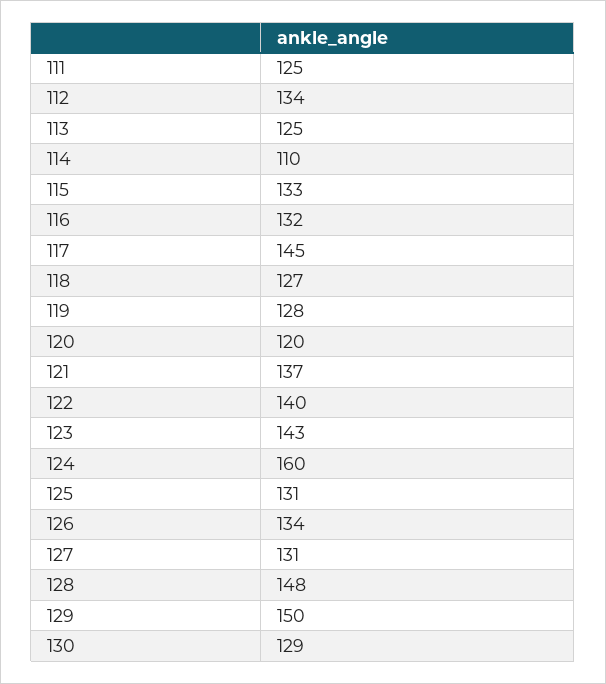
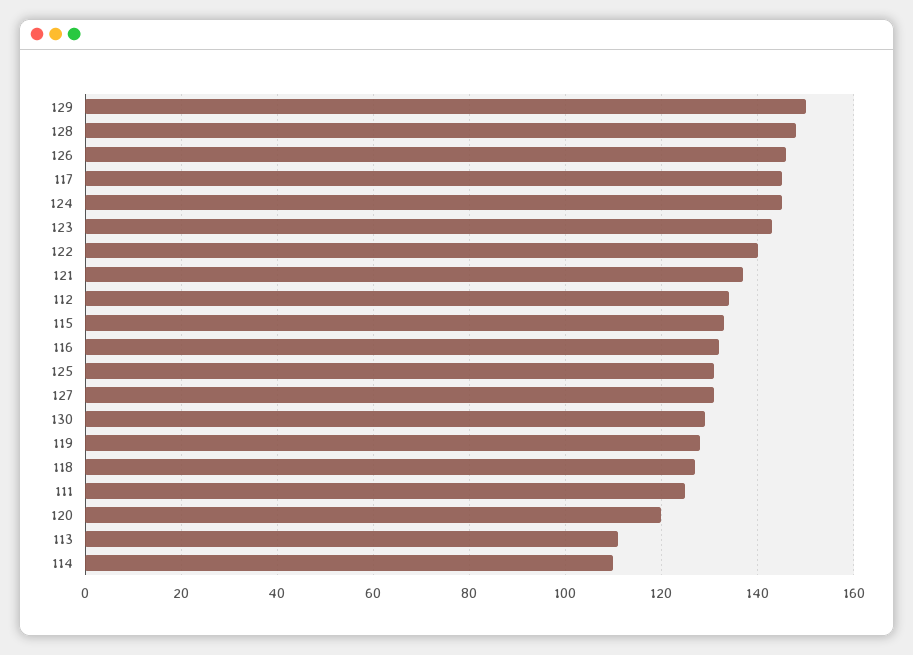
  {
    "111": 125,
    "112": 134,
-   "113": 125,
+   "113": 110,
    "114": 110,
    "115": 133,
    "116": 132,
    "117": 145,
    "118": 127,
    "119": 128,
    "120": 120,
    "121": 137,
    "122": 140,
    "123": 143,
-   "124": 160,
+   "124": 145,
    "125": 131,
-   "126": 134,
+   "126": 145,
    "127": 131,
    "128": 148,
    "129": 150,
    "130": 129
  }

